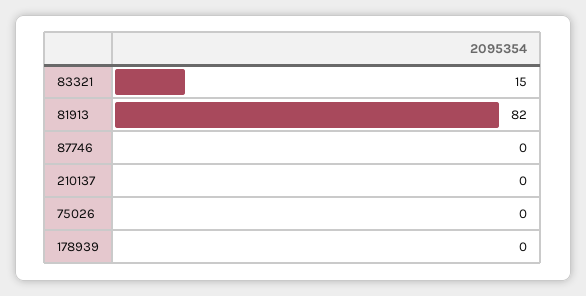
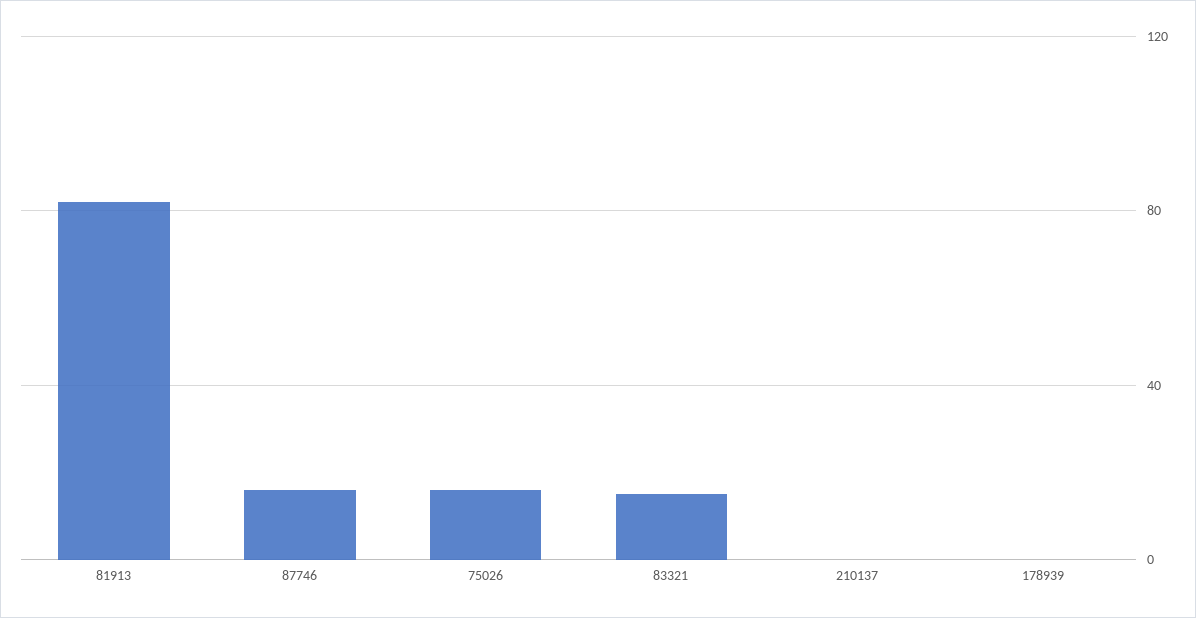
  {
    "83321": 15,
    "81913": 82,
-   "87746": 0,
+   "87746": 15,
    "210137": 0,
-   "75026": 0,
+   "75026": 15,
    "178939": 0
  }

